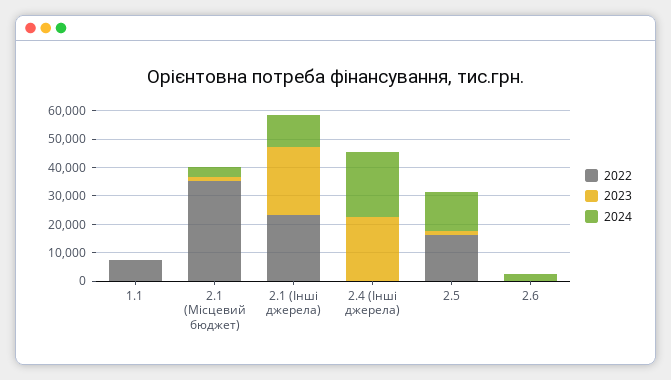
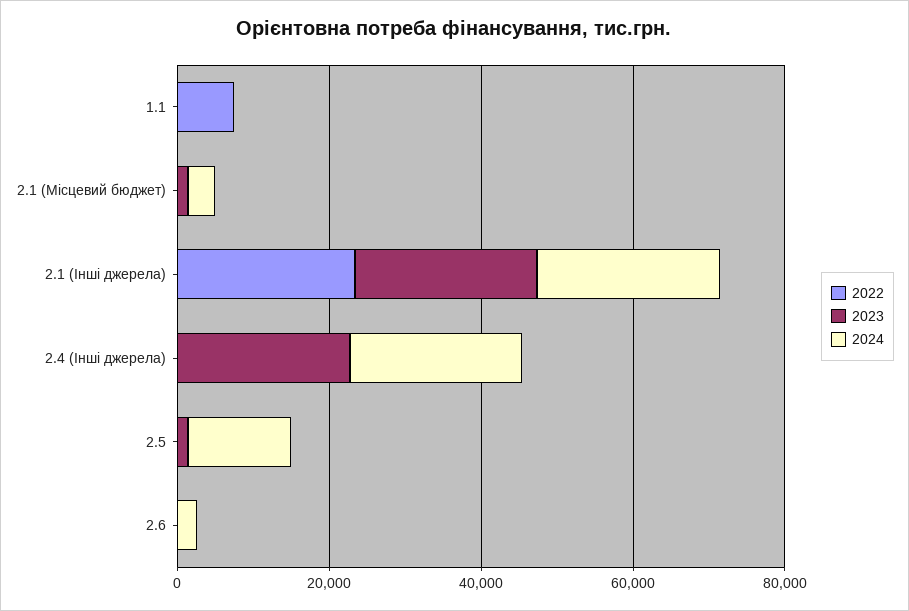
  {
    "2022": {
      "1.1": 10000,
-     "2.1 (Місцевий бюджет)": 35000,
+     "2.1 (Місцевий бюджет)": 0,
      "2.1 (Інші джерела)": 25000,
      "2.4 (Інші джерела)": 0,
-     "2.5": 15000,
+     "2.5": 0,
      "2.6": 0
    },
    "2023": {
      "1.1": 0,
      "2.1 (Місцевий бюджет)": 0,
      "2.1 (Інші джерела)": 25000,
      "2.4 (Інші джерела)": 25000,
      "2.5": 0,
      "2.6": 0
    },
    "2024": {
      "1.1": 0,
      "2.1 (Місцевий бюджет)": 5000,
-     "2.1 (Інші джерела)": 10000,
+     "2.1 (Інші джерела)": 25000,
      "2.4 (Інші джерела)": 25000,
      "2.5": 15000,
      "2.6": 5000
    }
  }

